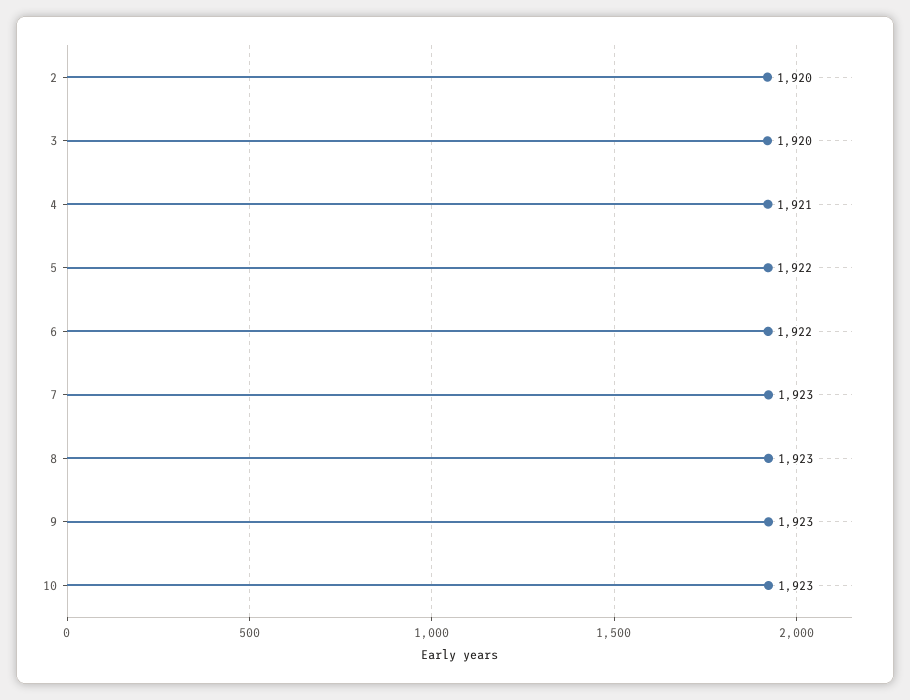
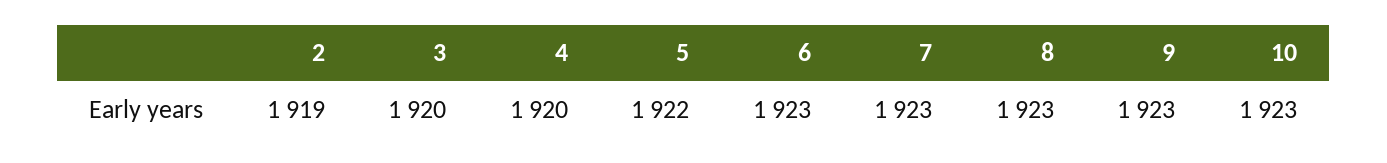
  {
-   "2": 1920,
+   "2": 1919,
    "3": 1920,
-   "4": 1921,
+   "4": 1920,
    "5": 1922,
-   "6": 1922,
+   "6": 1923,
    "7": 1923,
    "8": 1923,
    "9": 1923,
    "10": 1923
  }

